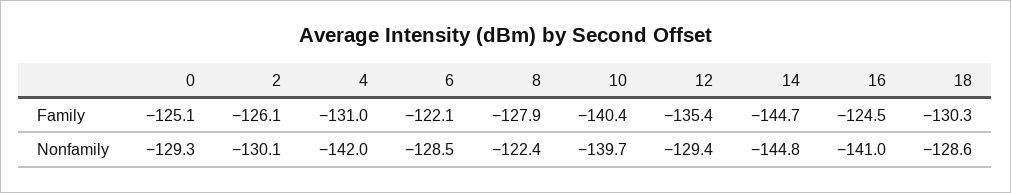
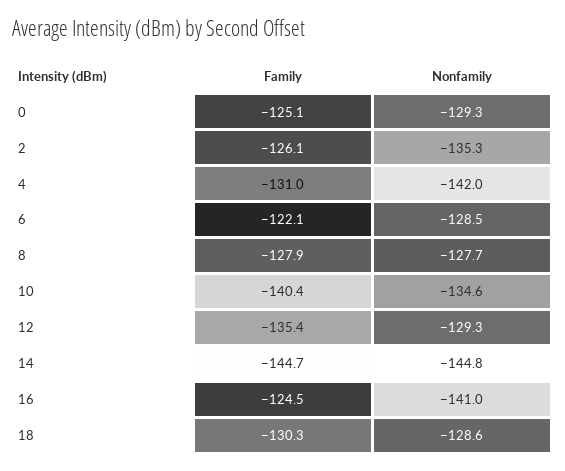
  {
    "0": {
      "Family": -125.1,
      "Nonfamily": -129.3
    },
    "2": {
      "Family": -126.1,
-     "Nonfamily": -130.1
+     "Nonfamily": -135.3
    },
    "4": {
      "Family": -131,
      "Nonfamily": -142
    },
    "6": {
      "Family": -122.1,
      "Nonfamily": -128.5
    },
    "8": {
      "Family": -127.9,
-     "Nonfamily": -122.4
+     "Nonfamily": -127.7
    },
    "10": {
      "Family": -140.4,
-     "Nonfamily": -139.7
+     "Nonfamily": -134.6
    },
    "12": {
      "Family": -135.4,
-     "Nonfamily": -129.4
+     "Nonfamily": -129.3
    },
    "14": {
      "Family": -144.7,
      "Nonfamily": -144.8
    },
    "16": {
      "Family": -124.5,
      "Nonfamily": -141
    },
    "18": {
      "Family": -130.3,
      "Nonfamily": -128.6
    }
  }

